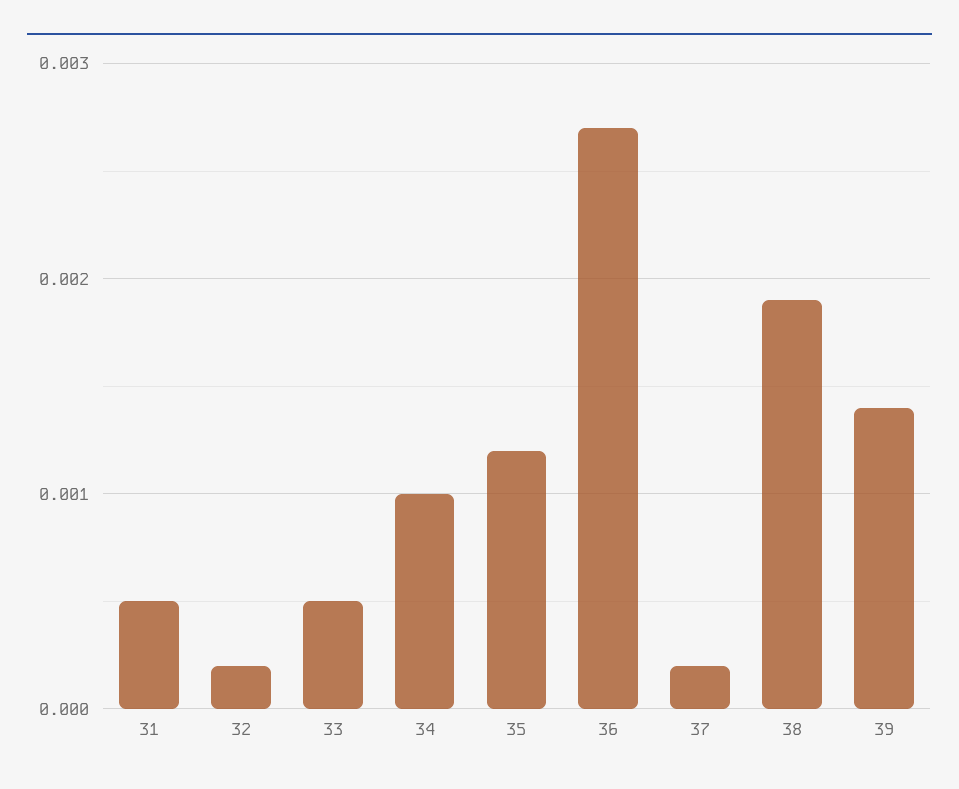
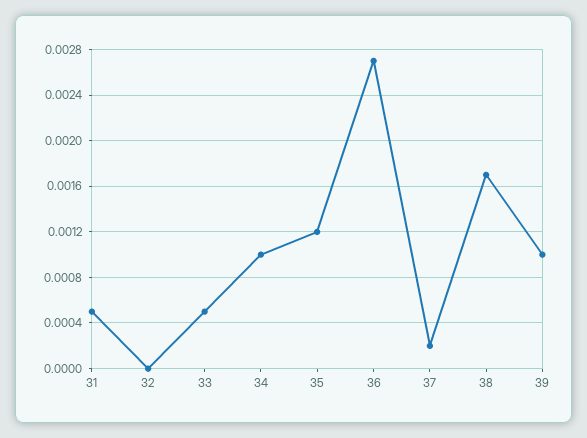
  {
    "31": 0.0005,
-   "32": 0.0002,
+   "32": 0,
    "33": 0.0005,
    "34": 0.001,
    "35": 0.0012,
    "36": 0.0027,
    "37": 0.0002,
-   "38": 0.0019,
+   "38": 0.0017,
-   "39": 0.0014
+   "39": 0.001
  }

